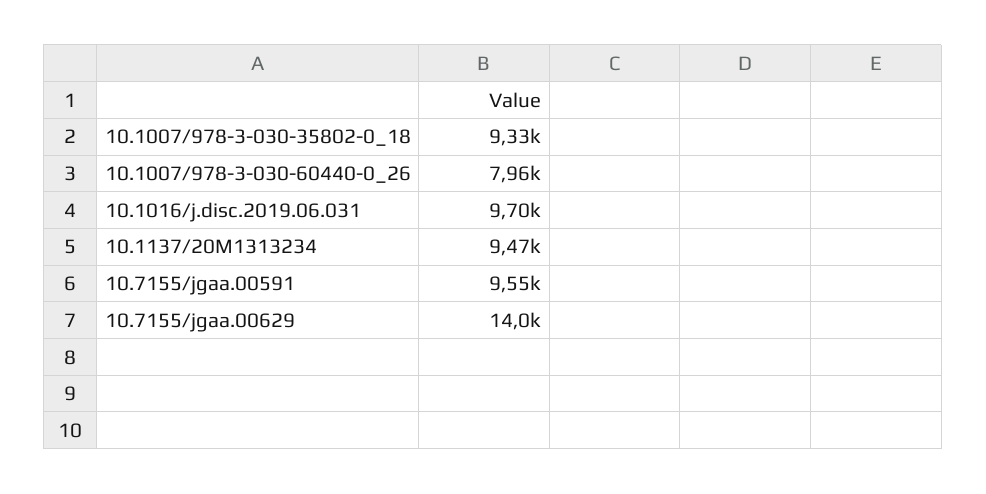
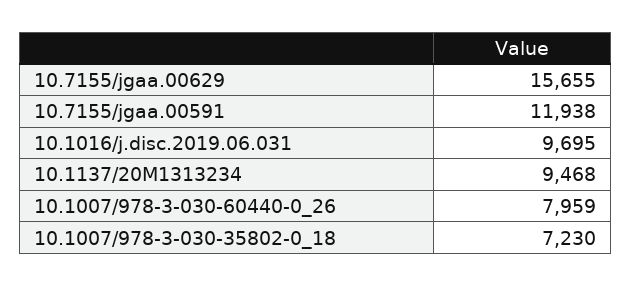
  {
-   "10.1007/978-3-030-35802-0_18": 9330,
+   "10.1007/978-3-030-35802-0_18": 7230,
    "10.1007/978-3-030-60440-0_26": 7959,
    "10.1016/j.disc.2019.06.031": 9695,
    "10.1137/20M1313234": 9468,
-   "10.7155/jgaa.00591": 9550,
+   "10.7155/jgaa.00591": 11938,
-   "10.7155/jgaa.00629": 14000
+   "10.7155/jgaa.00629": 15655
  }

